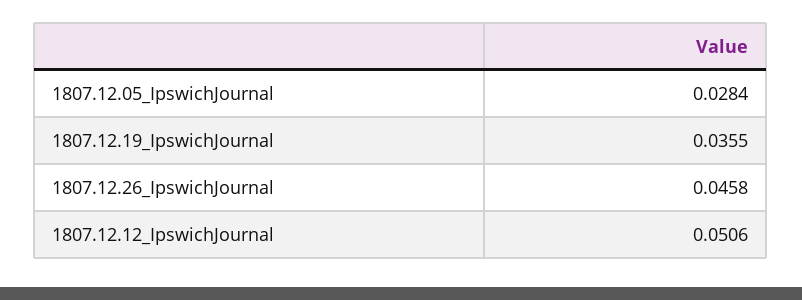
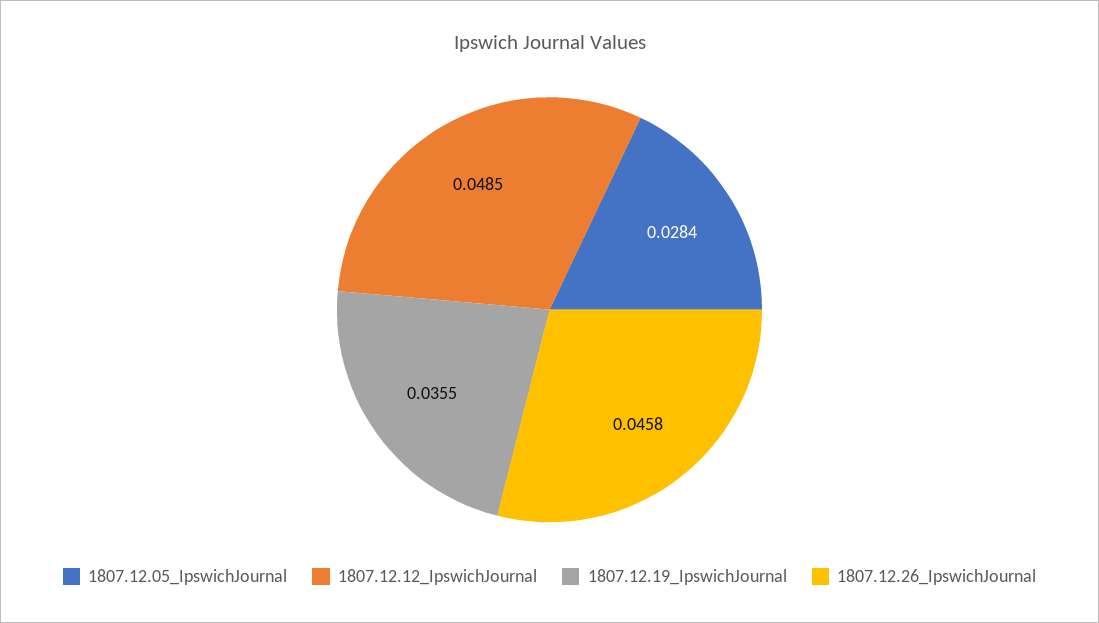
  {
    "1807.12.05_IpswichJournal": 0.0284,
    "1807.12.19_IpswichJournal": 0.0355,
    "1807.12.26_IpswichJournal": 0.0458,
-   "1807.12.12_IpswichJournal": 0.0506
+   "1807.12.12_IpswichJournal": 0.0485
  }

